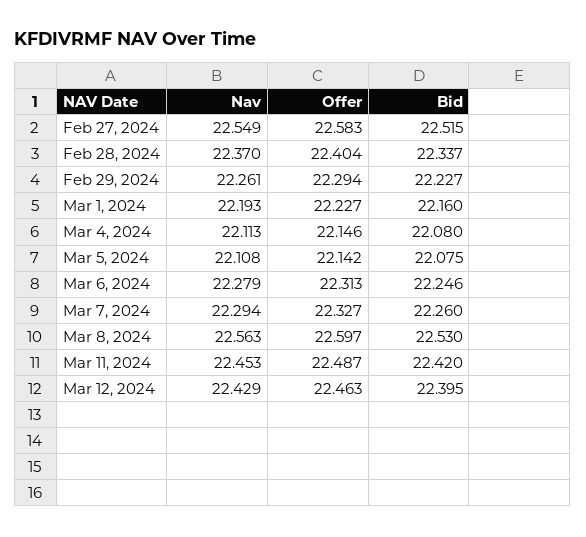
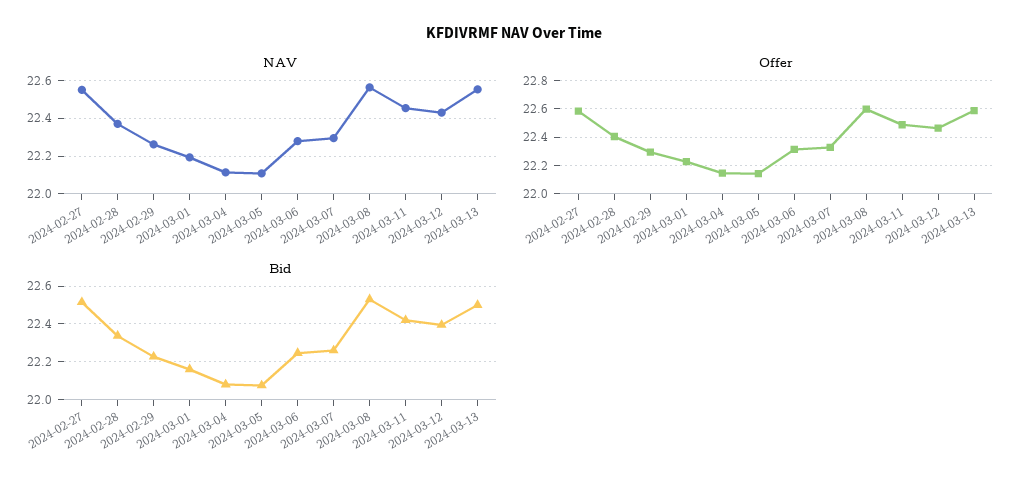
  {
    "Nav": {
      "Feb 27, 2024": 22.549,
      "Feb 28, 2024": 22.37,
      "Feb 29, 2024": 22.261,
      "Mar 1, 2024": 22.193,
      "Mar 4, 2024": 22.113,
      "Mar 5, 2024": 22.108,
      "Mar 6, 2024": 22.279,
      "Mar 7, 2024": 22.294,
      "Mar 8, 2024": 22.563,
      "Mar 11, 2024": 22.453,
-     "Mar 12, 2024": 22.429
+     "Mar 12, 2024": 22.429,
+     "2024-03-13": 22.55
    },
    "Offer": {
      "Feb 27, 2024": 22.583,
      "Feb 28, 2024": 22.404,
      "Feb 29, 2024": 22.294,
      "Mar 1, 2024": 22.227,
      "Mar 4, 2024": 22.146,
      "Mar 5, 2024": 22.142,
      "Mar 6, 2024": 22.313,
      "Mar 7, 2024": 22.327,
      "Mar 8, 2024": 22.597,
      "Mar 11, 2024": 22.487,
-     "Mar 12, 2024": 22.463
+     "Mar 12, 2024": 22.463,
+     "2024-03-13": 22.6
    },
    "Bid": {
      "Feb 27, 2024": 22.515,
      "Feb 28, 2024": 22.337,
      "Feb 29, 2024": 22.227,
      "Mar 1, 2024": 22.16,
      "Mar 4, 2024": 22.08,
      "Mar 5, 2024": 22.075,
      "Mar 6, 2024": 22.246,
      "Mar 7, 2024": 22.26,
      "Mar 8, 2024": 22.53,
      "Mar 11, 2024": 22.42,
-     "Mar 12, 2024": 22.395
+     "Mar 12, 2024": 22.395,
+     "2024-03-13": 22.5
    }
  }

